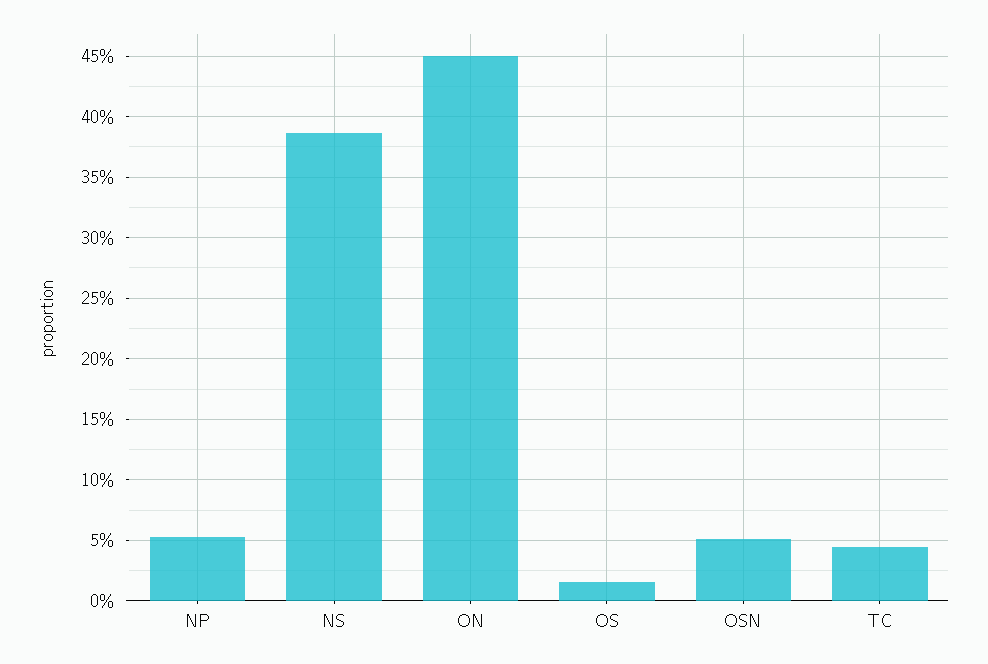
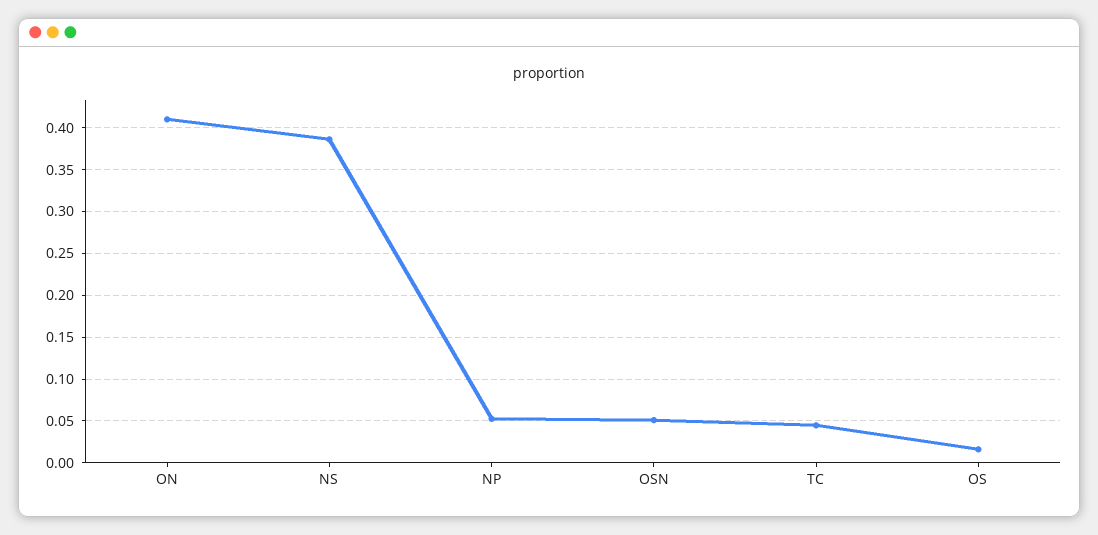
  {
    "NP": 0.05,
    "NS": 0.385,
-   "ON": 0.45,
+   "ON": 0.41,
    "OS": 0.015,
    "OSN": 0.05,
    "TC": 0.045
  }

